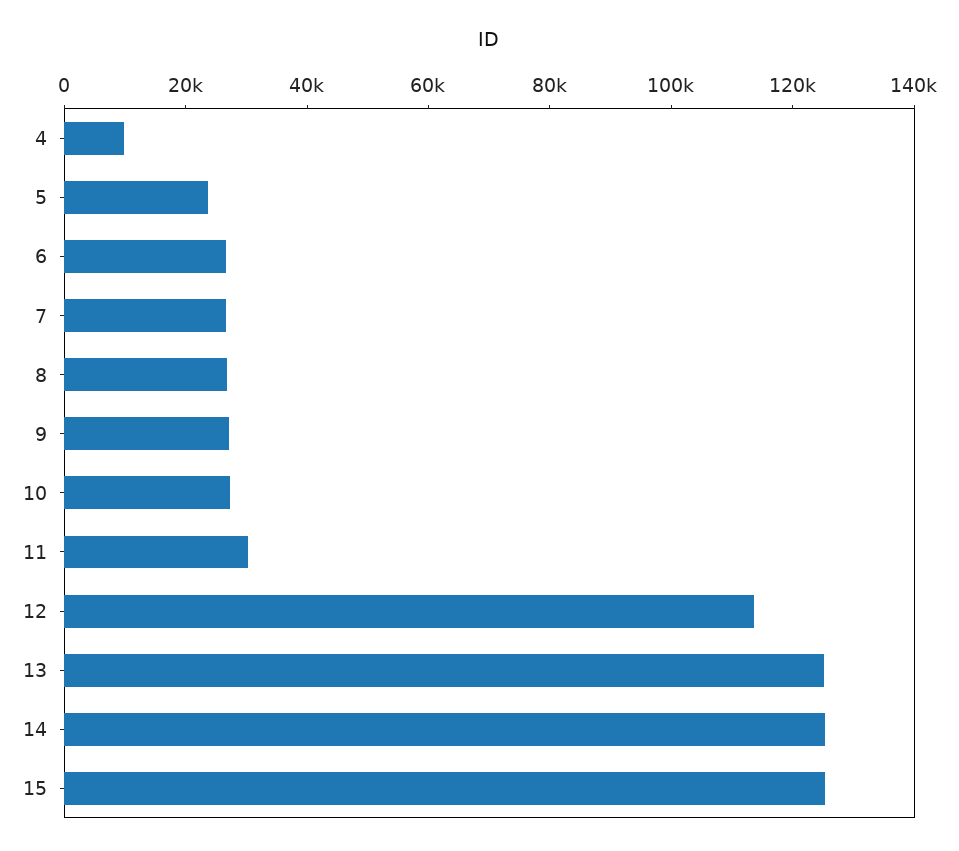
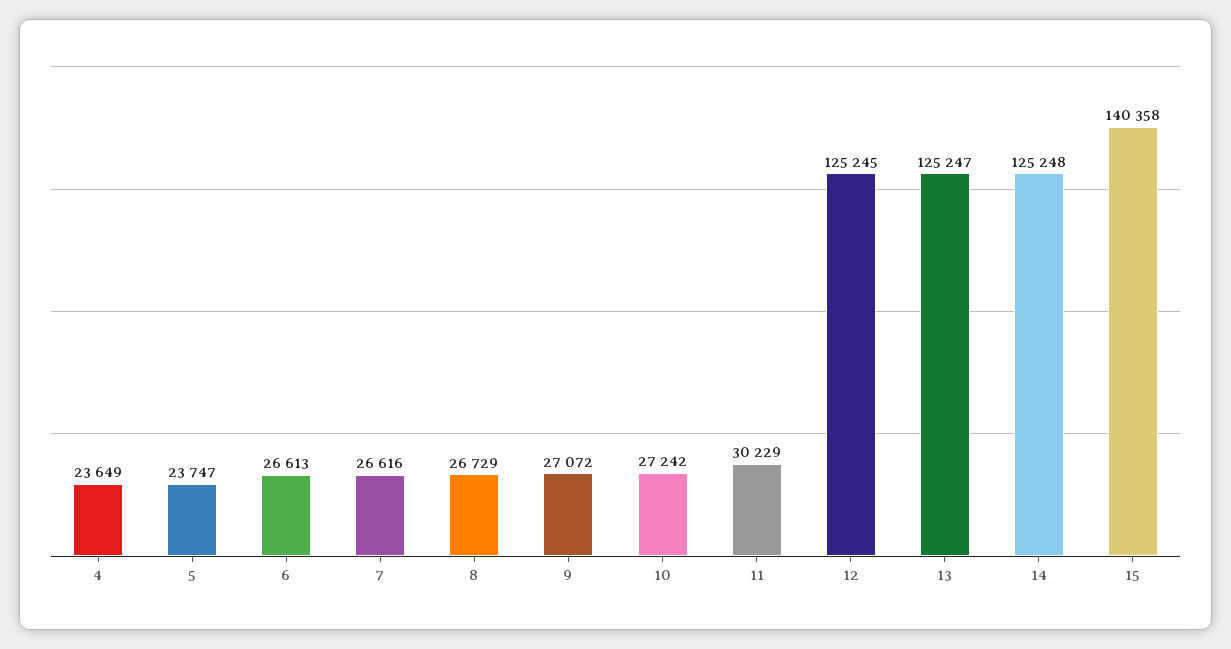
  {
-   "4": 10000,
+   "4": 23649,
    "5": 23747,
    "6": 26613,
    "7": 26616,
    "8": 26729,
    "9": 27072,
    "10": 27242,
    "11": 30229,
-   "12": 115000,
+   "12": 125245,
    "13": 125247,
    "14": 125248,
-   "15": 125000
+   "15": 140358
  }

